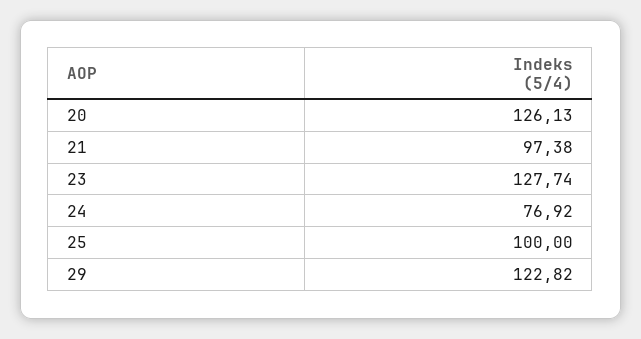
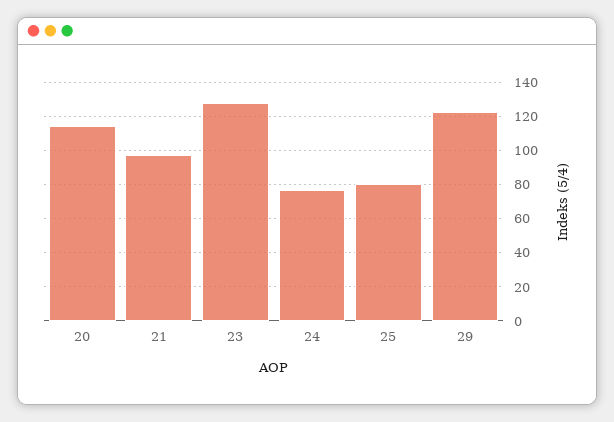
  {
-   "20": 126.13,
+   "20": 115,
    "21": 97.38,
    "23": 127.74,
    "24": 76.92,
-   "25": 100,
+   "25": 80,
    "29": 122.82
  }

